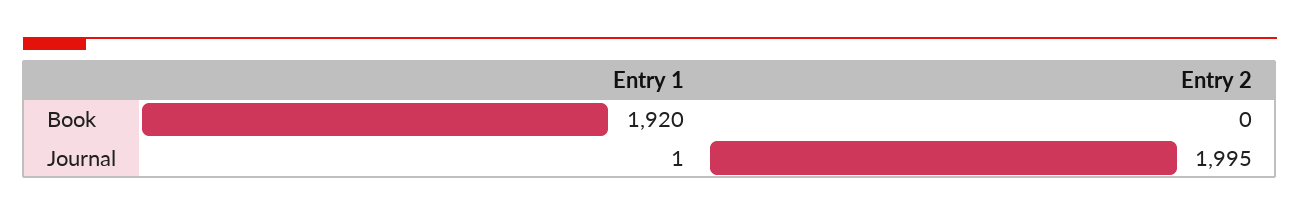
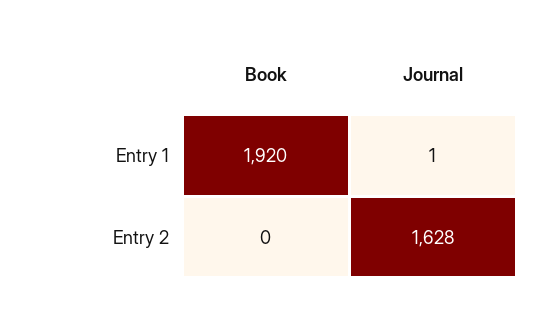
  {
    "Entry 1": {
      "Book": 1920,
      "Journal": 1
    },
    "Entry 2": {
      "Book": 0,
-     "Journal": 1995
+     "Journal": 1628
    }
  }

